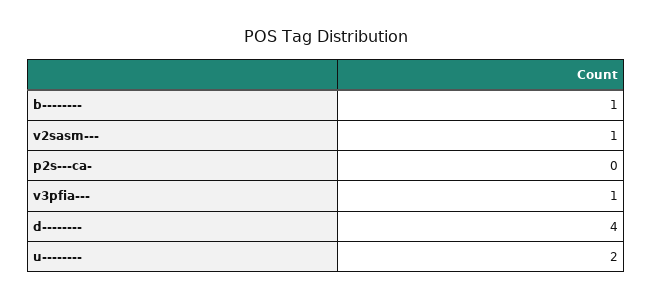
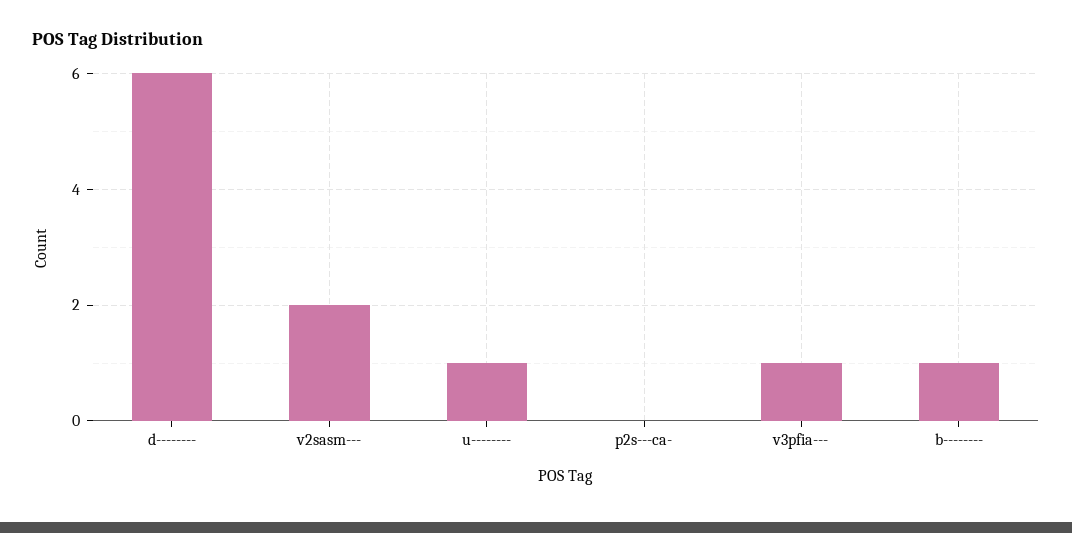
  {
    "b--------": 1,
-   "v2sasm---": 1,
+   "v2sasm---": 2,
    "p2s---ca-": 0,
    "v3pfia---": 1,
-   "d--------": 4,
+   "d--------": 6,
-   "u--------": 2
+   "u--------": 1
  }

